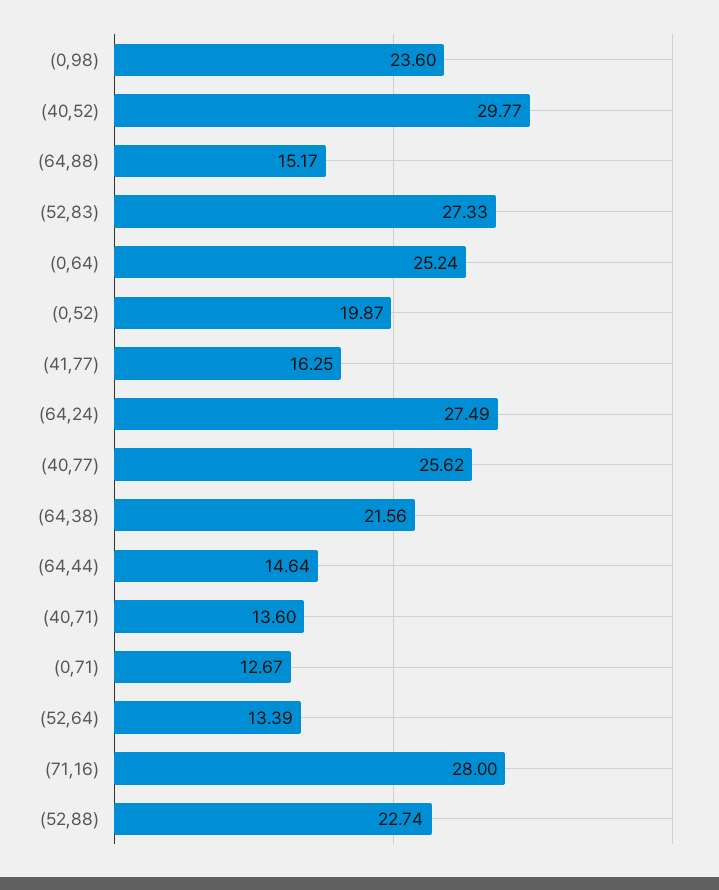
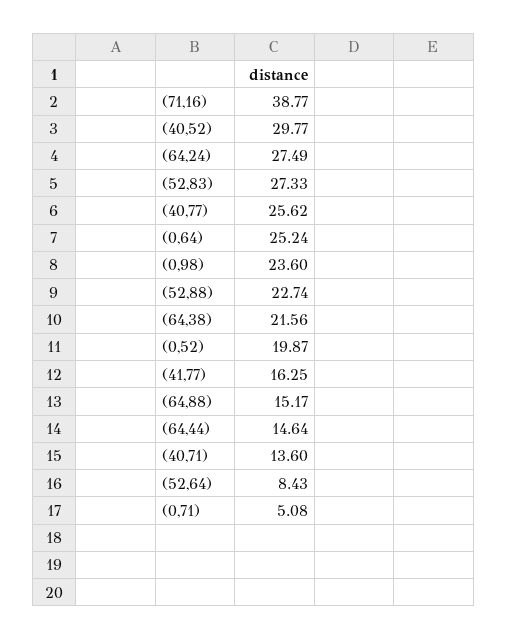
  {
    "(0,98)": 23.6,
    "(40,52)": 29.77,
    "(64,88)": 15.17,
    "(52,83)": 27.33,
    "(0,64)": 25.24,
    "(0,52)": 19.87,
    "(41,77)": 16.25,
    "(64,24)": 27.49,
    "(40,77)": 25.62,
    "(64,38)": 21.56,
    "(64,44)": 14.64,
    "(40,71)": 13.6,
-   "(0,71)": 12.67,
+   "(0,71)": 5.08,
-   "(52,64)": 13.39,
+   "(52,64)": 8.43,
-   "(71,16)": 28,
+   "(71,16)": 38.77,
    "(52,88)": 22.74
  }

